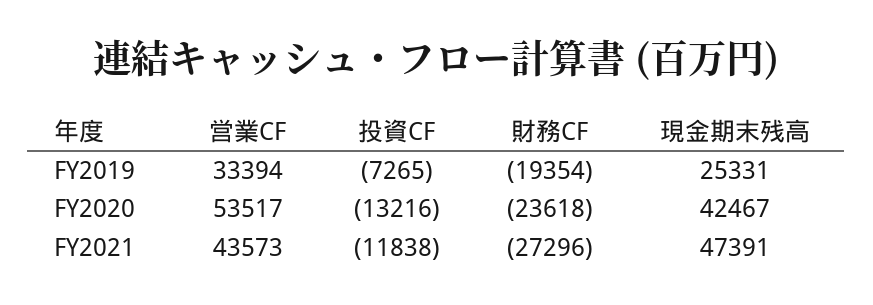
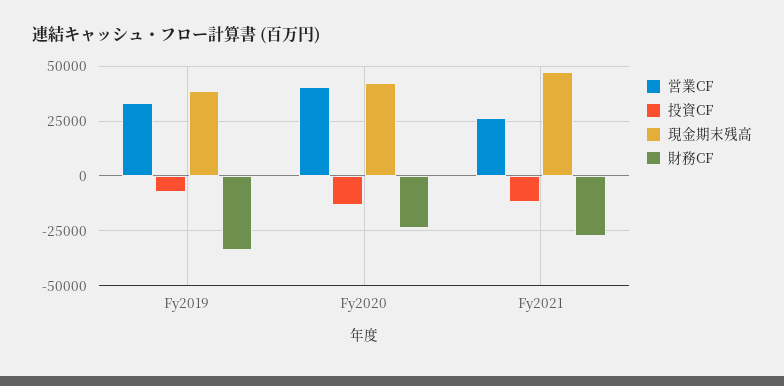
  {
    "営業CF": {
      "FY2019": 33394,
-     "FY2020": 53517,
+     "FY2020": 40000,
-     "FY2021": 43573
+     "FY2021": 25000
    },
    "投資CF": {
      "FY2019": -7265,
      "FY2020": -13216,
      "FY2021": -11838
    },
    "財務CF": {
-     "FY2019": -19354,
+     "FY2019": -35000,
      "FY2020": -23618,
      "FY2021": -27296
    },
    "現金期末残高": {
-     "FY2019": 25331,
+     "FY2019": 40000,
      "FY2020": 42467,
      "FY2021": 47391
    }
  }

